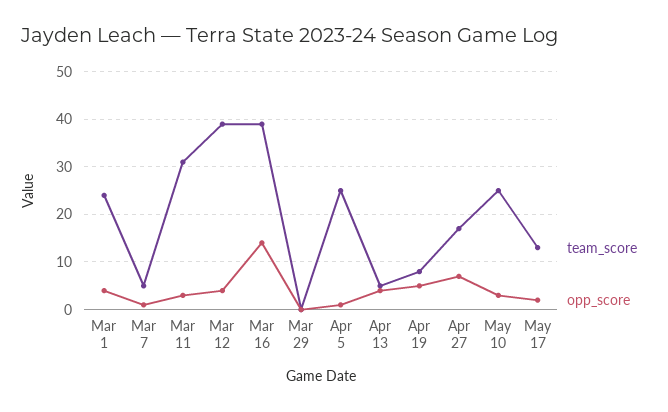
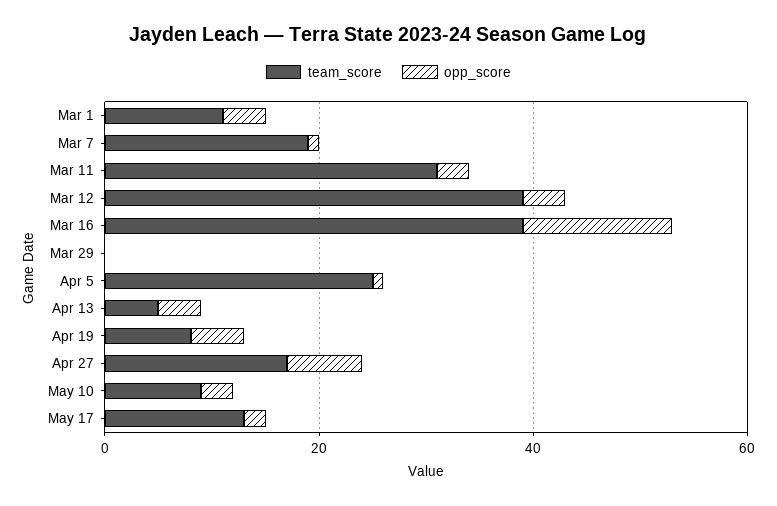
  {
    "team_score": {
-     "Mar 1": 25,
+     "Mar 1": 10,
-     "Mar 7": 5,
+     "Mar 7": 20,
      "Mar 11": 30,
      "Mar 12": 40,
      "Mar 16": 40,
      "Mar 29": 0,
      "Apr 5": 25,
      "Apr 13": 5,
      "Apr 19": 10,
      "Apr 27": 15,
-     "May 10": 25,
+     "May 10": 10,
      "May 17": 15
    },
    "opp_score": {
      "Mar 1": 5,
      "Mar 7": 0,
      "Mar 11": 5,
      "Mar 12": 5,
      "Mar 16": 15,
      "Mar 29": 0,
      "Apr 5": 0,
      "Apr 13": 5,
      "Apr 19": 5,
      "Apr 27": 5,
      "May 10": 5,
      "May 17": 0
    }
  }

